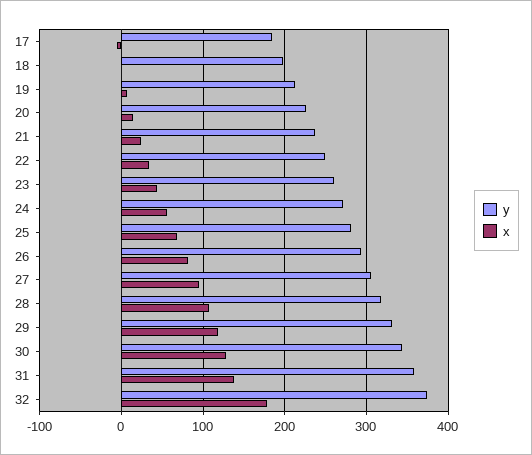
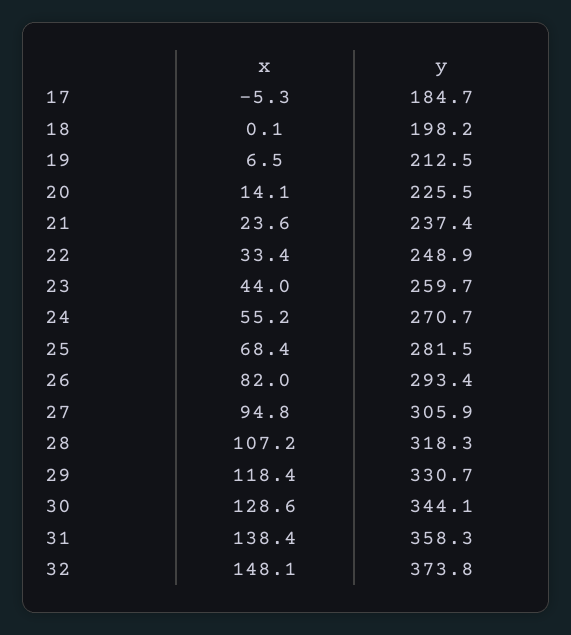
  {
    "y": {
      "17": 184.7,
      "18": 198.2,
      "19": 212.5,
      "20": 225.5,
      "21": 237.4,
      "22": 248.9,
      "23": 259.7,
      "24": 270.7,
      "25": 281.5,
      "26": 293.4,
      "27": 305.9,
      "28": 318.3,
      "29": 330.7,
      "30": 344.1,
      "31": 358.3,
      "32": 373.8
    },
    "x": {
      "17": -5.3,
      "18": 0.1,
      "19": 6.5,
      "20": 14.1,
      "21": 23.6,
      "22": 33.4,
      "23": 44,
      "24": 55.2,
      "25": 68.4,
      "26": 82,
      "27": 94.8,
      "28": 107.2,
      "29": 118.4,
      "30": 128.6,
      "31": 138.4,
-     "32": 180
+     "32": 148.1
    }
  }

